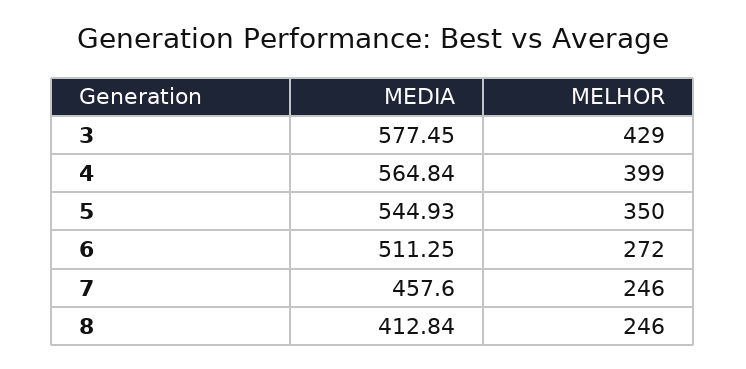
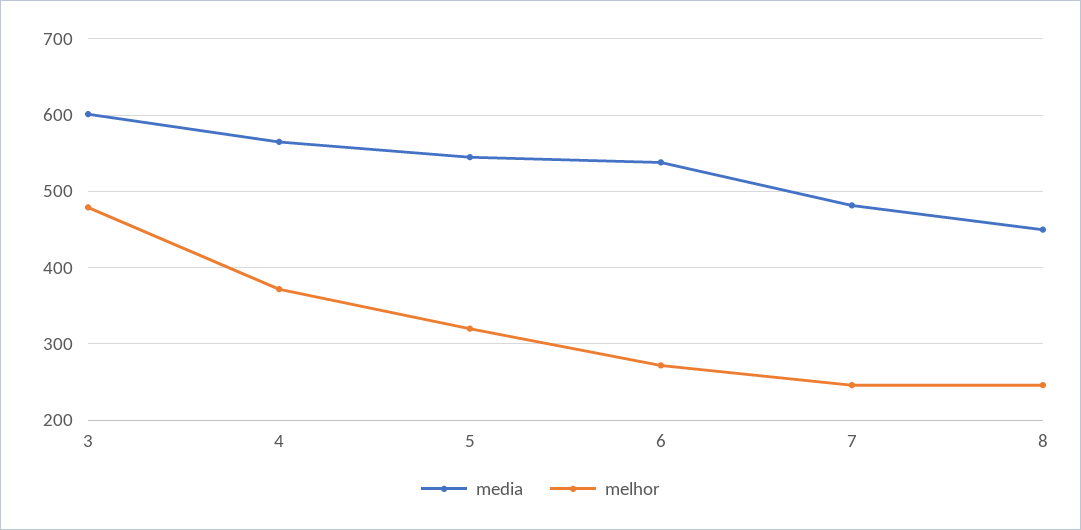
  {
    "MEDIA": {
-     "3": 577.45,
+     "3": 600,
      "4": 564.84,
      "5": 544.93,
-     "6": 511.25,
+     "6": 540,
-     "7": 457.6,
+     "7": 480,
-     "8": 412.84
+     "8": 450
    },
    "MELHOR": {
-     "3": 429,
+     "3": 480,
-     "4": 399,
+     "4": 370,
-     "5": 350,
+     "5": 320,
      "6": 272,
      "7": 246,
      "8": 246
    }
  }

